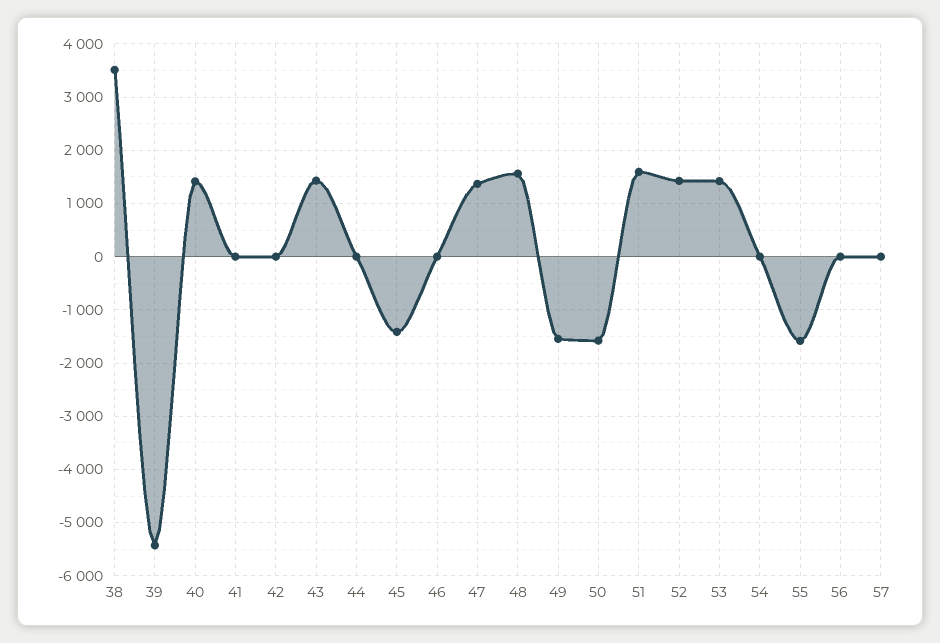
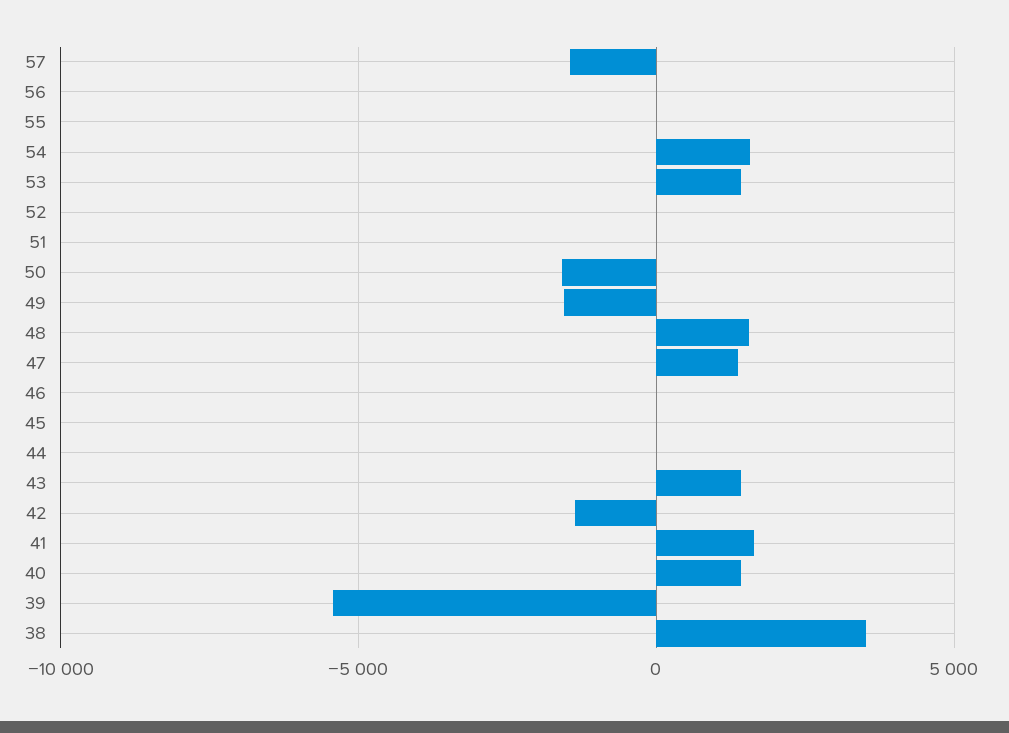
  {
    "38": 3600,
    "39": -5400,
    "40": 1400,
-   "41": 0,
+   "41": 1500,
-   "42": 0,
+   "42": -1500,
    "43": 1400,
    "44": 0,
-   "45": -1400,
+   "45": 0,
    "46": 0,
    "47": 1400,
    "48": 1600,
    "49": -1600,
    "50": -1600,
-   "51": 1600,
+   "51": 0,
-   "52": 1400,
+   "52": 0,
    "53": 1400,
-   "54": 0,
+   "54": 1500,
-   "55": -1600,
+   "55": 0,
    "56": 0,
-   "57": 0
+   "57": -1500
  }

